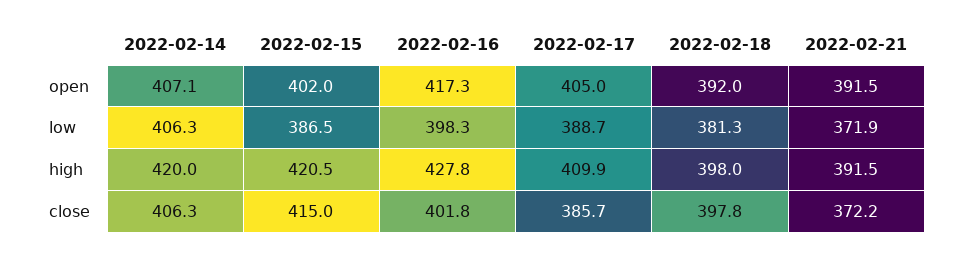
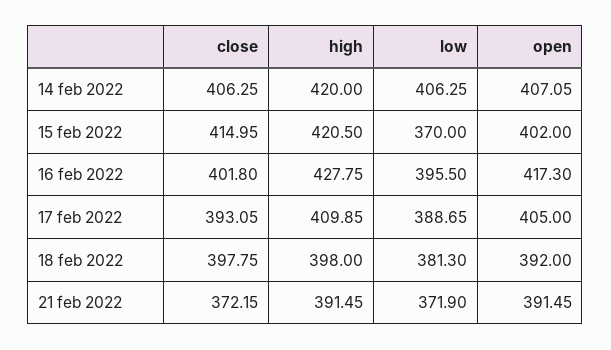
  {
    "2022-02-14": {
      "open": 407.05,
      "low": 406.25,
      "high": 420,
      "close": 406.25
    },
    "2022-02-15": {
      "open": 402,
-     "low": 386.5,
+     "low": 370,
      "high": 420.5,
      "close": 414.95
    },
    "2022-02-16": {
      "open": 417.3,
-     "low": 398.3,
+     "low": 395.5,
      "high": 427.75,
      "close": 401.8
    },
    "2022-02-17": {
      "open": 405,
      "low": 388.65,
      "high": 409.85,
-     "close": 385.7
+     "close": 393.05
    },
    "2022-02-18": {
      "open": 392,
      "low": 381.3,
      "high": 398,
      "close": 397.75
    },
    "2022-02-21": {
      "open": 391.45,
      "low": 371.9,
      "high": 391.45,
      "close": 372.15
    }
  }

